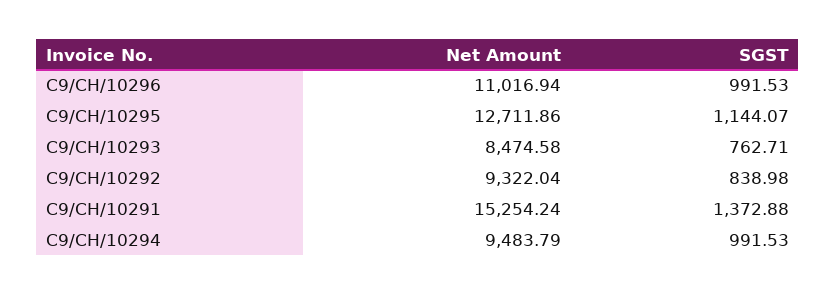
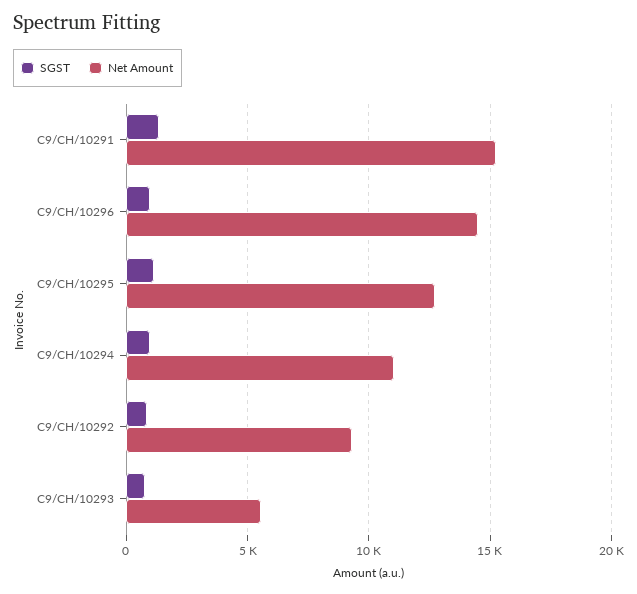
  {
    "Net Amount": {
-     "C9/CH/10296": 11016.94,
+     "C9/CH/10296": 14500,
      "C9/CH/10295": 12711.86,
-     "C9/CH/10293": 8474.58,
+     "C9/CH/10293": 5500,
      "C9/CH/10292": 9322.04,
      "C9/CH/10291": 15254.24,
-     "C9/CH/10294": 9483.79
+     "C9/CH/10294": 11000
    },
    "SGST": {
      "C9/CH/10296": 991.53,
      "C9/CH/10295": 1144.07,
      "C9/CH/10293": 762.71,
      "C9/CH/10292": 838.98,
      "C9/CH/10291": 1372.88,
      "C9/CH/10294": 991.53
    }
  }

